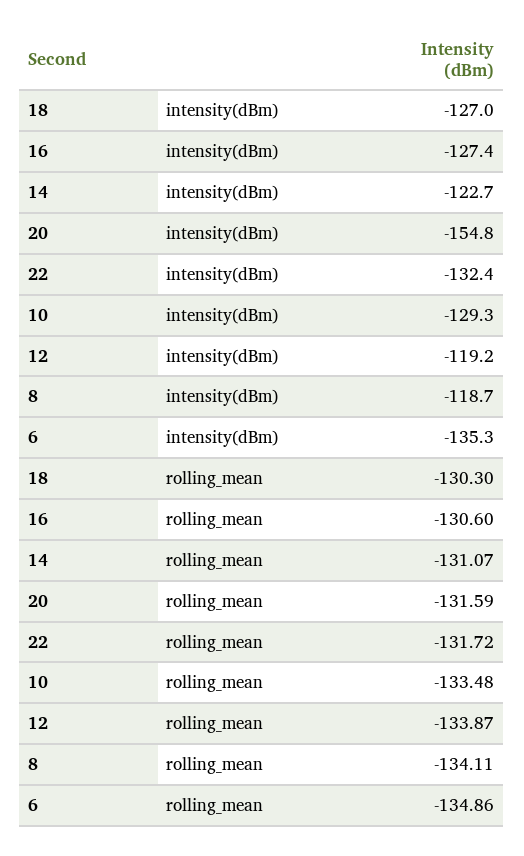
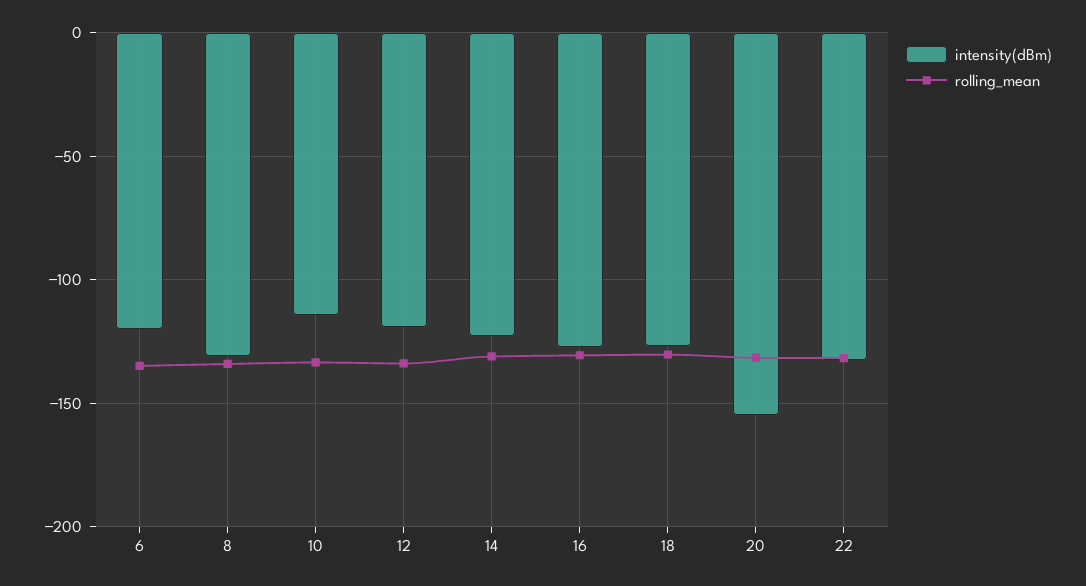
  {
    "intensity(dBm)": {
      "18": -127,
      "16": -127.4,
      "14": -122.7,
      "20": -154.8,
      "22": -132.4,
-     "10": -129.3,
+     "10": -115,
      "12": -119.2,
-     "8": -118.7,
+     "8": -130,
-     "6": -135.3
+     "6": -120
    },
    "rolling_mean": {
      "18": -130.3,
      "16": -130.6,
      "14": -131.07,
      "20": -131.59,
      "22": -131.72,
      "10": -133.48,
      "12": -133.87,
      "8": -134.11,
      "6": -134.86
    }
  }

